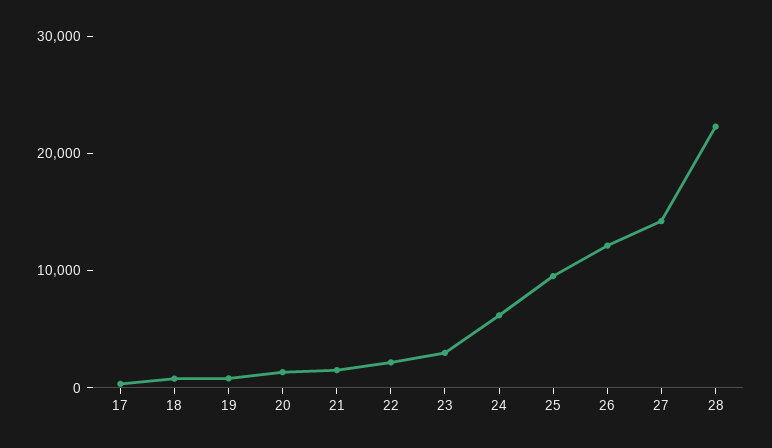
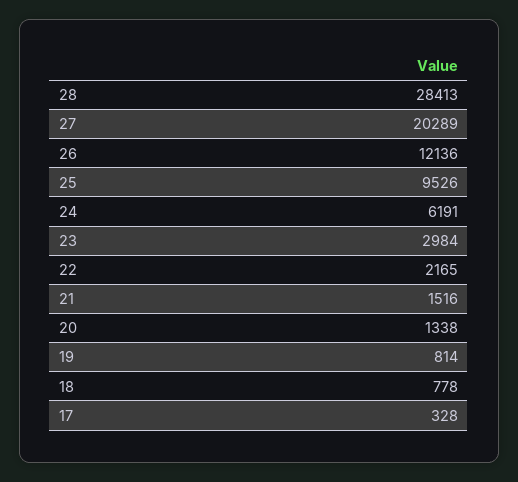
  {
    "17": 328,
    "18": 778,
    "19": 814,
    "20": 1338,
    "21": 1516,
    "22": 2165,
    "23": 2984,
    "24": 6191,
    "25": 9526,
    "26": 12136,
-   "27": 14000,
+   "27": 20289,
-   "28": 22000
+   "28": 28413
  }

